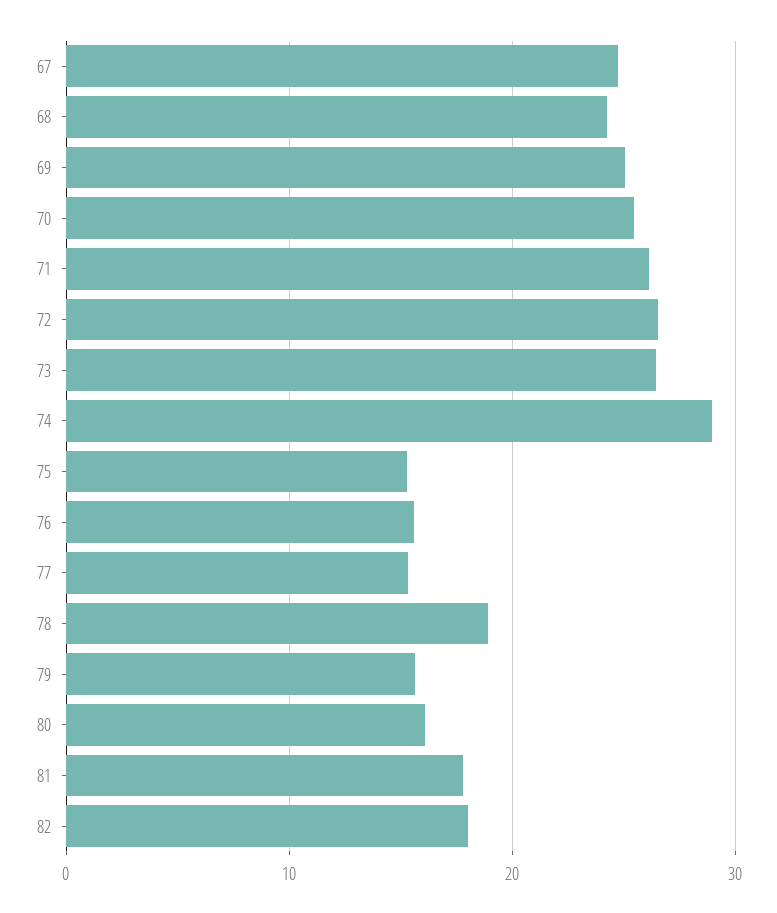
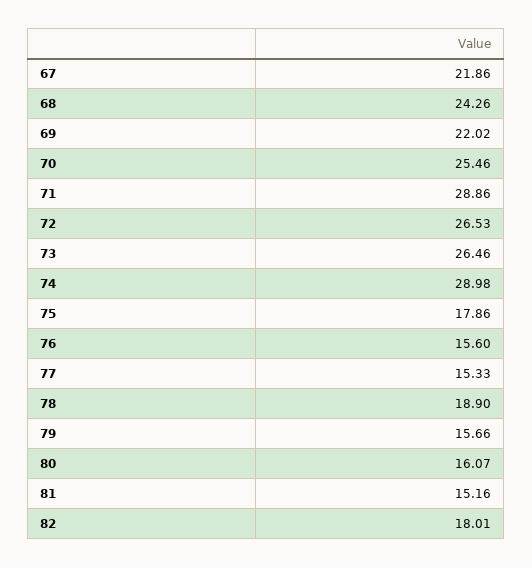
  {
-   "67": 25,
+   "67": 21.86,
    "68": 24.26,
-   "69": 25,
+   "69": 22.02,
    "70": 25.46,
-   "71": 26,
+   "71": 28.86,
    "72": 26.53,
    "73": 26.46,
    "74": 28.98,
-   "75": 15,
+   "75": 17.86,
    "76": 15.6,
    "77": 15.33,
    "78": 18.9,
    "79": 15.66,
    "80": 16.07,
-   "81": 18,
+   "81": 15.16,
    "82": 18.01
  }

